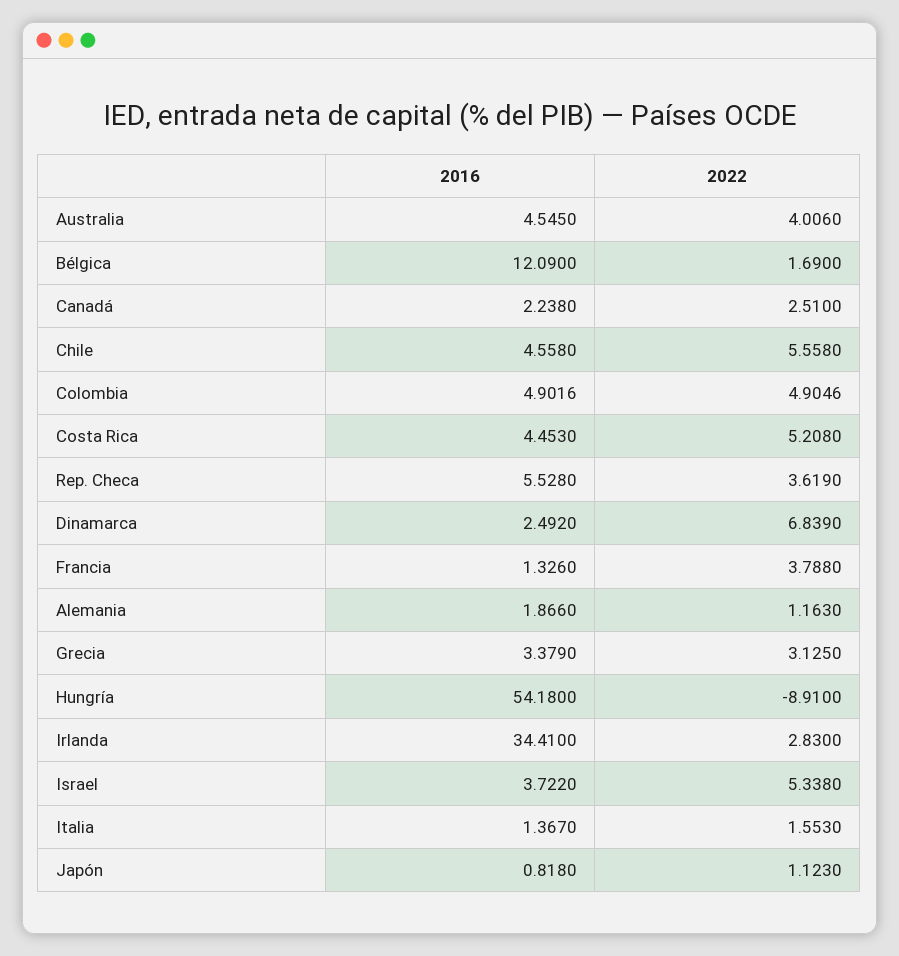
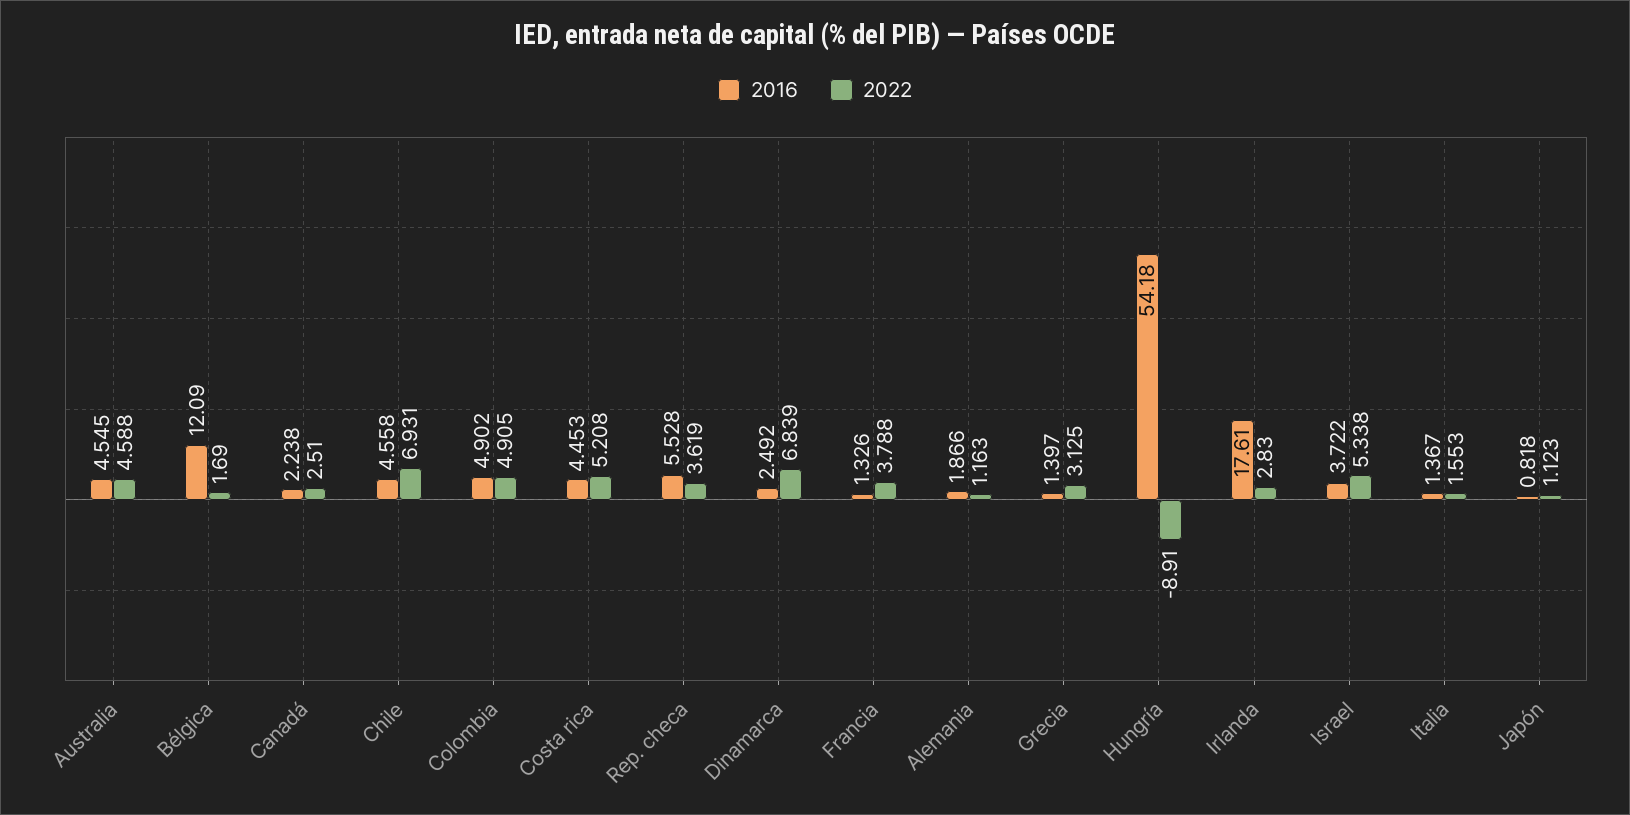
  {
    "2016": {
      "Australia": 4.545,
      "Bélgica": 12.09,
      "Canadá": 2.238,
      "Chile": 4.558,
      "Colombia": 4.9016,
      "Costa Rica": 4.453,
      "Rep. Checa": 5.528,
      "Dinamarca": 2.492,
      "Francia": 1.326,
      "Alemania": 1.866,
-     "Grecia": 3.379,
+     "Grecia": 1.397,
      "Hungría": 54.18,
-     "Irlanda": 34.41,
+     "Irlanda": 17.61,
      "Israel": 3.722,
      "Italia": 1.367,
      "Japón": 0.818
    },
    "2022": {
-     "Australia": 4.006,
+     "Australia": 4.588,
      "Bélgica": 1.69,
      "Canadá": 2.51,
-     "Chile": 5.558,
+     "Chile": 6.931,
      "Colombia": 4.9046,
      "Costa Rica": 5.208,
      "Rep. Checa": 3.619,
      "Dinamarca": 6.839,
      "Francia": 3.788,
      "Alemania": 1.163,
      "Grecia": 3.125,
      "Hungría": -8.91,
      "Irlanda": 2.83,
      "Israel": 5.338,
      "Italia": 1.553,
      "Japón": 1.123
    }
  }

